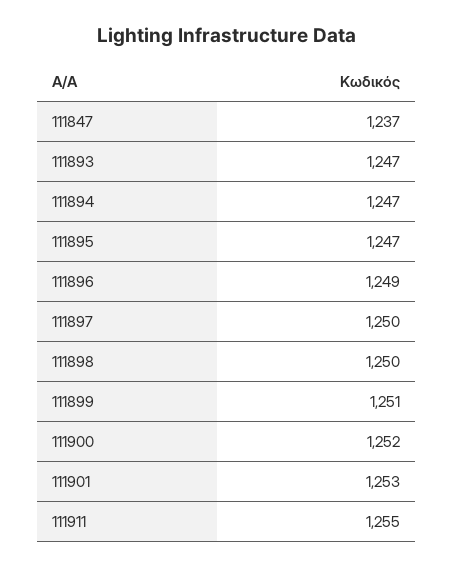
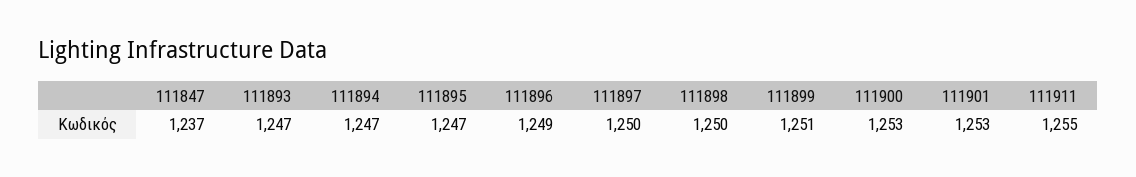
  {
    "111847": 1237,
    "111893": 1247,
    "111894": 1247,
    "111895": 1247,
    "111896": 1249,
    "111897": 1250,
    "111898": 1250,
    "111899": 1251,
-   "111900": 1252,
+   "111900": 1253,
    "111901": 1253,
    "111911": 1255
  }

